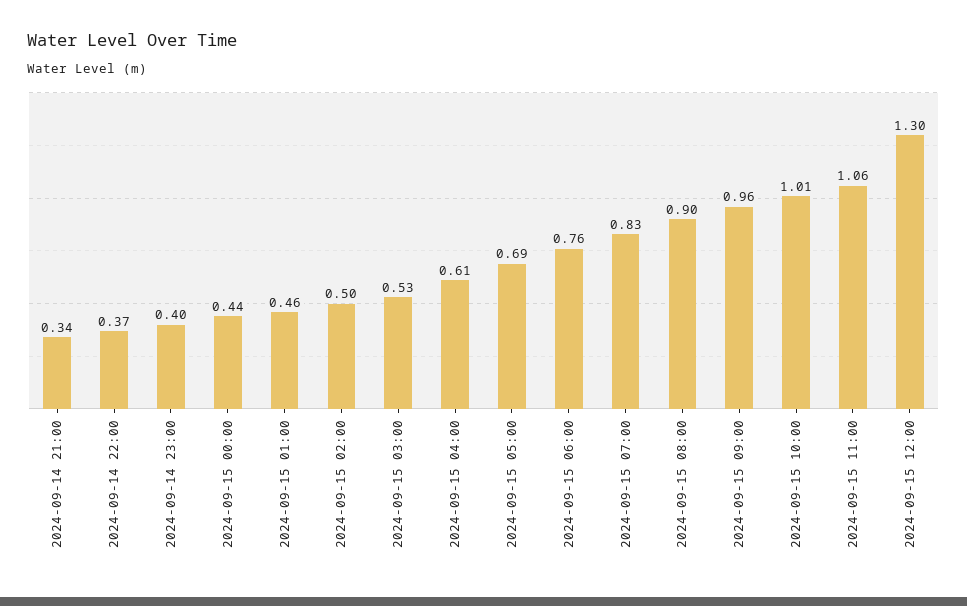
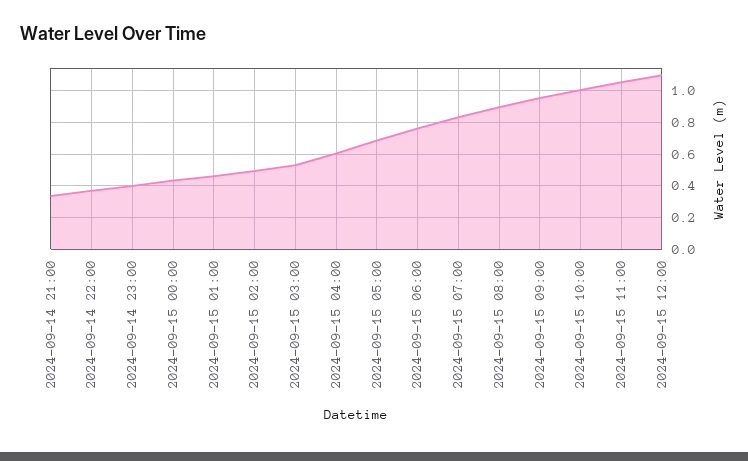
  {
    "2024-09-14 21:00": 0.34,
    "2024-09-14 22:00": 0.37,
    "2024-09-14 23:00": 0.4,
    "2024-09-15 00:00": 0.44,
    "2024-09-15 01:00": 0.46,
    "2024-09-15 02:00": 0.5,
    "2024-09-15 03:00": 0.53,
    "2024-09-15 04:00": 0.61,
    "2024-09-15 05:00": 0.69,
    "2024-09-15 06:00": 0.76,
    "2024-09-15 07:00": 0.83,
    "2024-09-15 08:00": 0.9,
    "2024-09-15 09:00": 0.96,
    "2024-09-15 10:00": 1.01,
    "2024-09-15 11:00": 1.06,
-   "2024-09-15 12:00": 1.3
+   "2024-09-15 12:00": 1.1
  }

